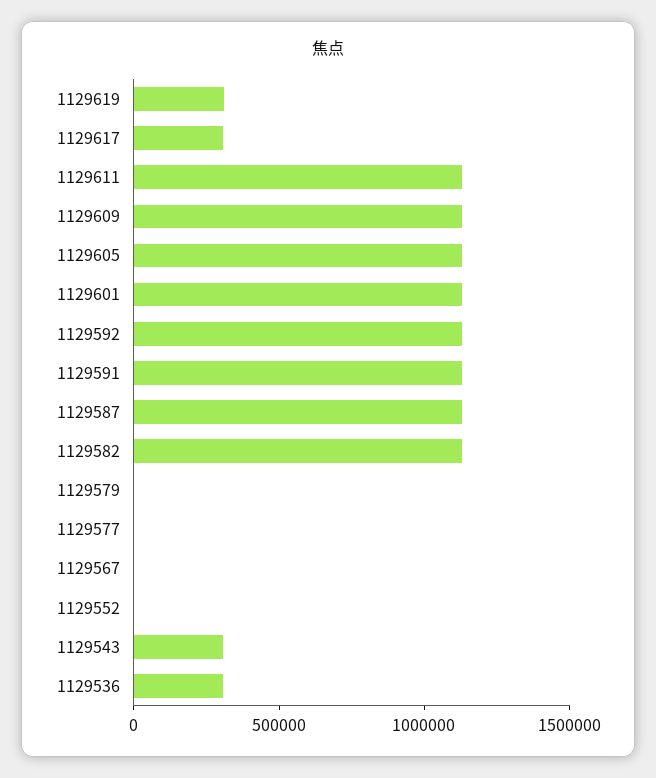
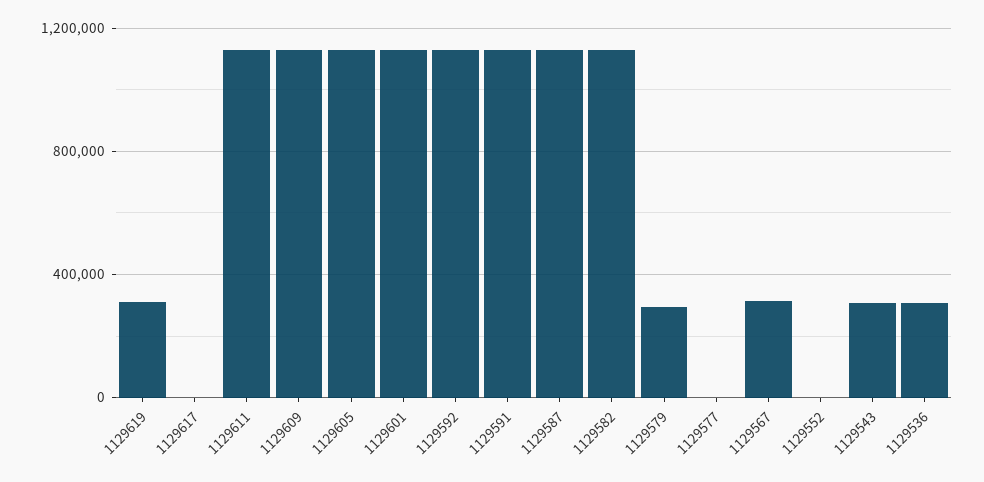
  {
    "1129619": 300000,
-   "1129617": 300000,
+   "1129617": 0,
    "1129611": 1150000,
    "1129609": 1150000,
    "1129605": 1150000,
    "1129601": 1150000,
    "1129592": 1150000,
    "1129591": 1150000,
    "1129587": 1150000,
    "1129582": 1150000,
-   "1129579": 0,
+   "1129579": 300000,
    "1129577": 0,
-   "1129567": 0,
+   "1129567": 300000,
    "1129552": 0,
    "1129543": 300000,
    "1129536": 300000
  }

